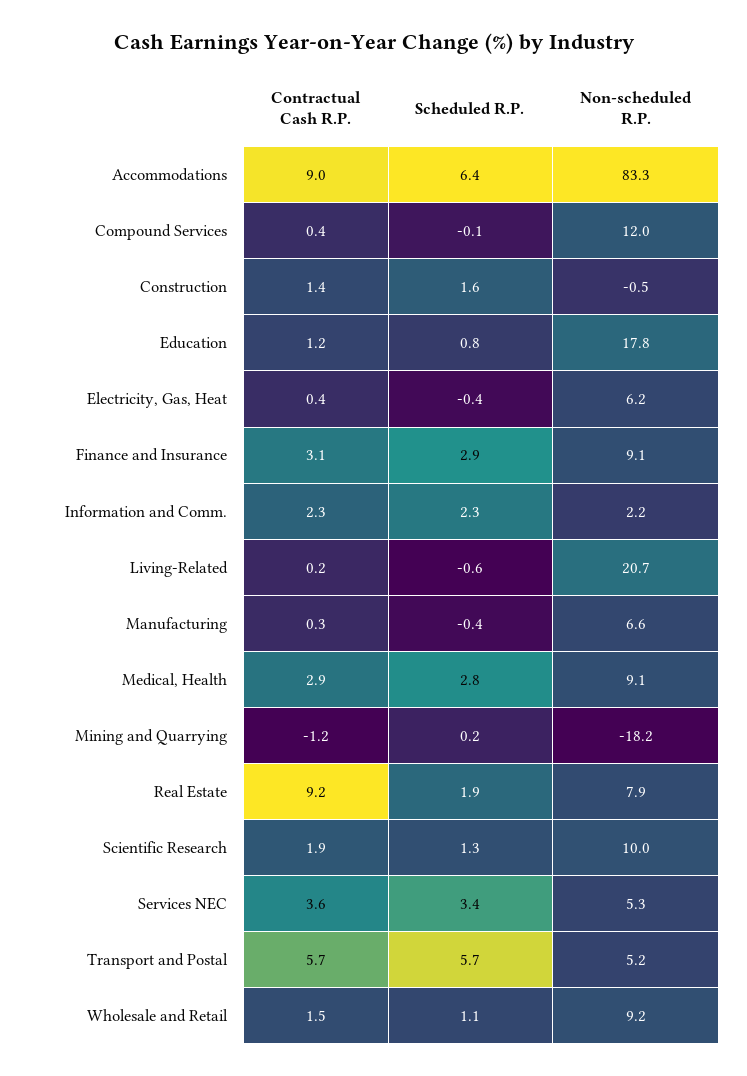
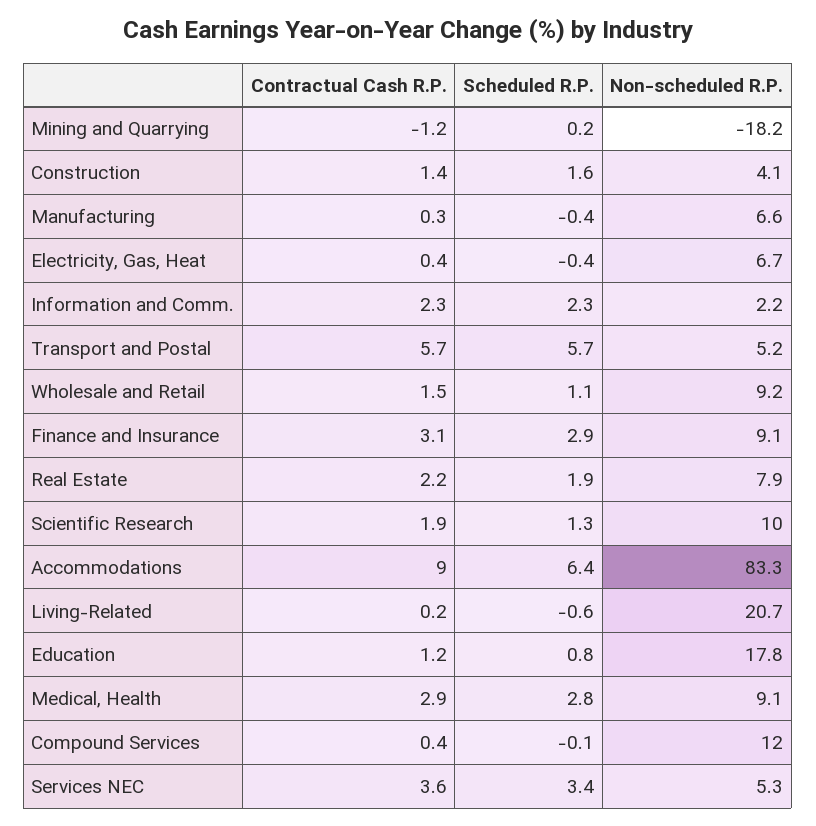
  {
    "Contractual Cash R.P.": {
      "Accommodations": 9,
      "Compound Services": 0.4,
      "Construction": 1.4,
      "Education": 1.2,
      "Electricity, Gas, Heat": 0.4,
      "Finance and Insurance": 3.1,
      "Information and Comm.": 2.3,
      "Living-Related": 0.2,
      "Manufacturing": 0.3,
      "Medical, Health": 2.9,
      "Mining and Quarrying": -1.2,
-     "Real Estate": 9.2,
+     "Real Estate": 2.2,
      "Scientific Research": 1.9,
      "Services NEC": 3.6,
      "Transport and Postal": 5.7,
      "Wholesale and Retail": 1.5
    },
    "Scheduled R.P.": {
      "Accommodations": 6.4,
      "Compound Services": -0.1,
      "Construction": 1.6,
      "Education": 0.8,
      "Electricity, Gas, Heat": -0.4,
      "Finance and Insurance": 2.9,
      "Information and Comm.": 2.3,
      "Living-Related": -0.6,
      "Manufacturing": -0.4,
      "Medical, Health": 2.8,
      "Mining and Quarrying": 0.2,
      "Real Estate": 1.9,
      "Scientific Research": 1.3,
      "Services NEC": 3.4,
      "Transport and Postal": 5.7,
      "Wholesale and Retail": 1.1
    },
    "Non-scheduled R.P.": {
      "Accommodations": 83.3,
      "Compound Services": 12,
-     "Construction": -0.5,
+     "Construction": 4.1,
      "Education": 17.8,
-     "Electricity, Gas, Heat": 6.2,
+     "Electricity, Gas, Heat": 6.7,
      "Finance and Insurance": 9.1,
      "Information and Comm.": 2.2,
      "Living-Related": 20.7,
      "Manufacturing": 6.6,
      "Medical, Health": 9.1,
      "Mining and Quarrying": -18.2,
      "Real Estate": 7.9,
      "Scientific Research": 10,
      "Services NEC": 5.3,
      "Transport and Postal": 5.2,
      "Wholesale and Retail": 9.2
    }
  }

